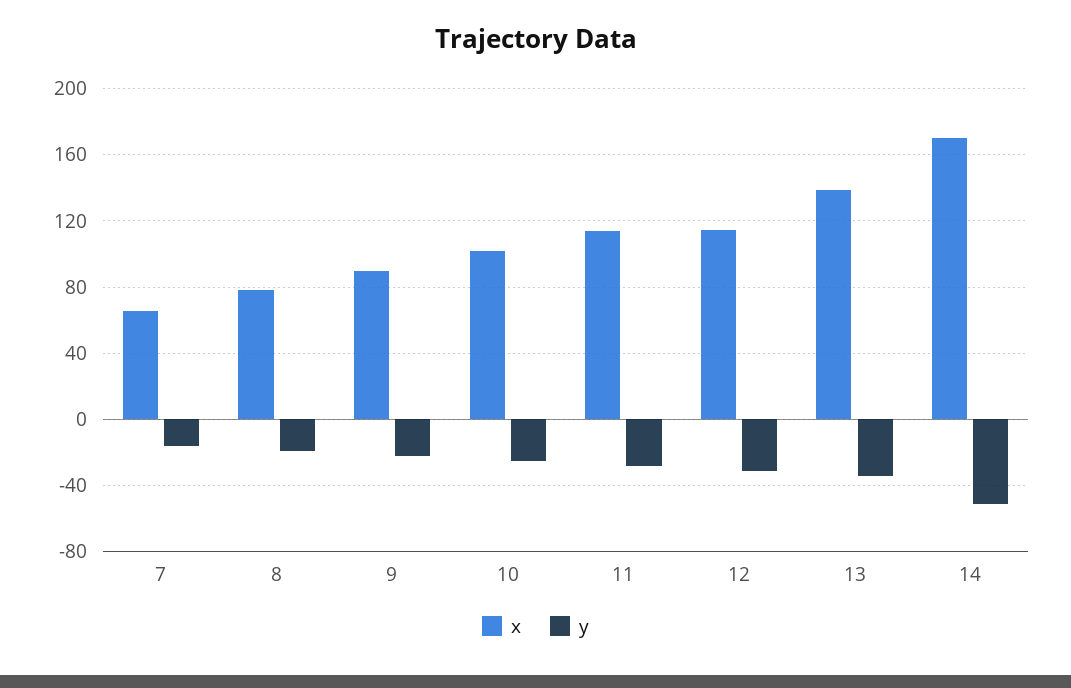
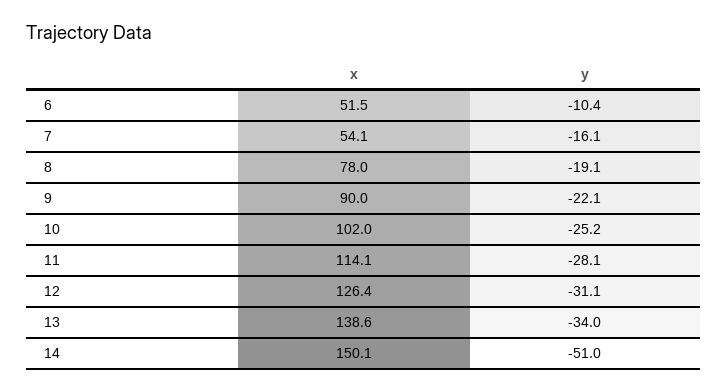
  {
    "x": {
-     "7": 65,
+     "7": 54.1,
      "8": 78,
      "9": 90,
      "10": 102,
      "11": 114.1,
-     "12": 115,
+     "12": 126.4,
      "13": 138.6,
-     "14": 170
+     "14": 150.1,
+     "6": 51.5
    },
    "y": {
      "7": -16.1,
      "8": -19.1,
      "9": -22.1,
      "10": -25.2,
      "11": -28.1,
      "12": -31.1,
      "13": -34,
-     "14": -51
+     "14": -51,
+     "6": -10.4
    }
  }

